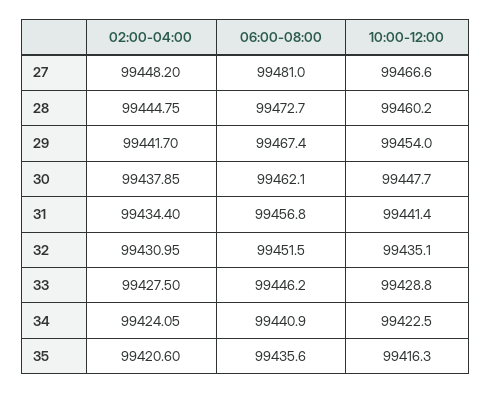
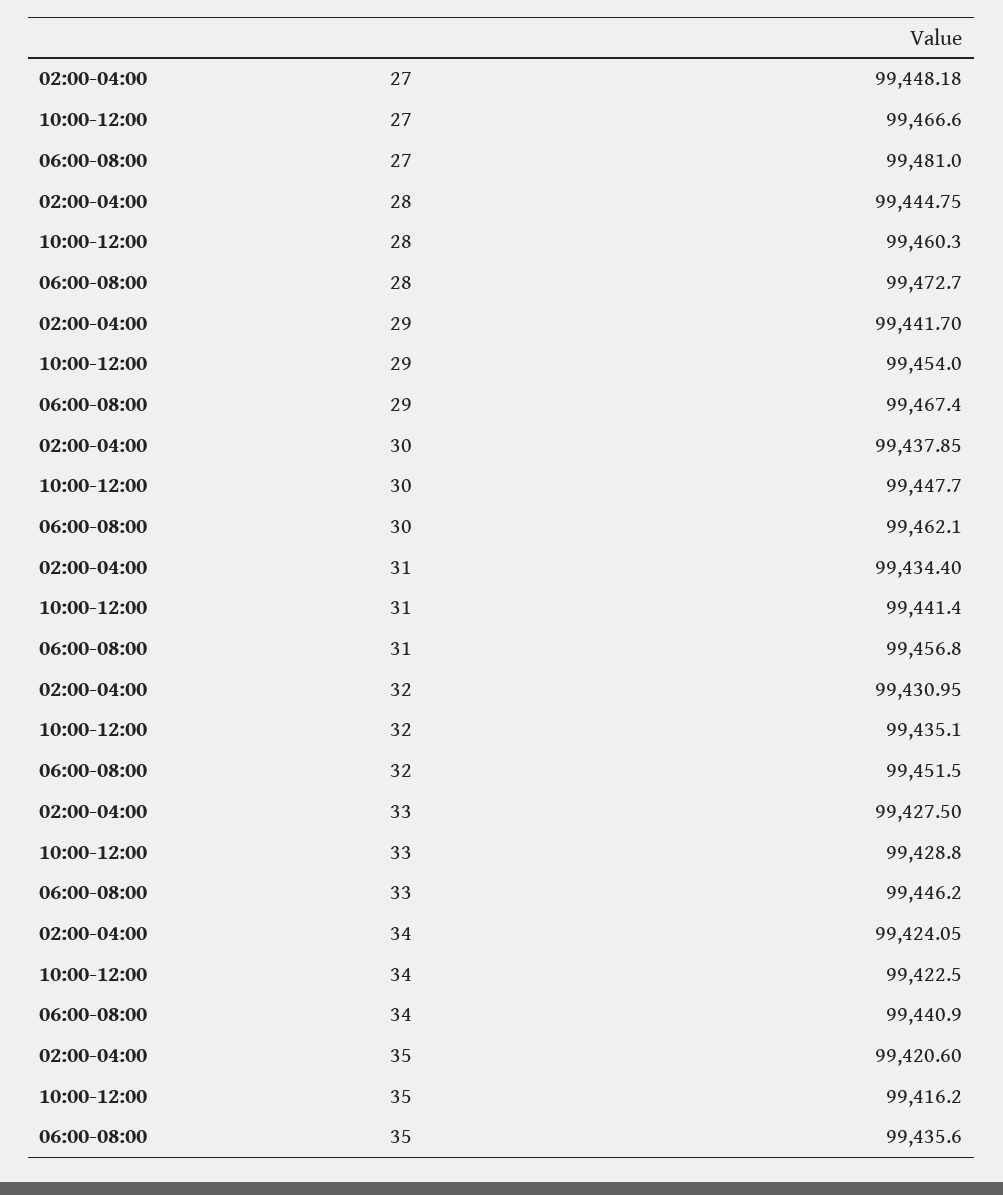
  {
    "02:00-04:00": {
-     "27": 99448.2,
+     "27": 99448.18,
      "28": 99444.75,
      "29": 99441.7,
      "30": 99437.85,
      "31": 99434.4,
      "32": 99430.95,
      "33": 99427.5,
      "34": 99424.05,
      "35": 99420.6
    },
    "06:00-08:00": {
      "27": 99481,
      "28": 99472.7,
      "29": 99467.4,
      "30": 99462.1,
      "31": 99456.8,
      "32": 99451.5,
      "33": 99446.2,
      "34": 99440.9,
      "35": 99435.6
    },
    "10:00-12:00": {
      "27": 99466.6,
-     "28": 99460.2,
+     "28": 99460.3,
      "29": 99454,
      "30": 99447.7,
      "31": 99441.4,
      "32": 99435.1,
      "33": 99428.8,
      "34": 99422.5,
-     "35": 99416.3
+     "35": 99416.2
    }
  }

